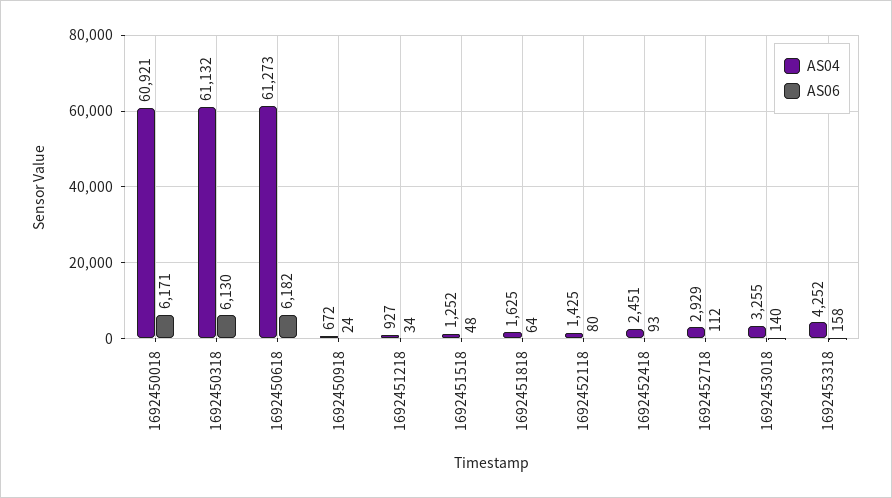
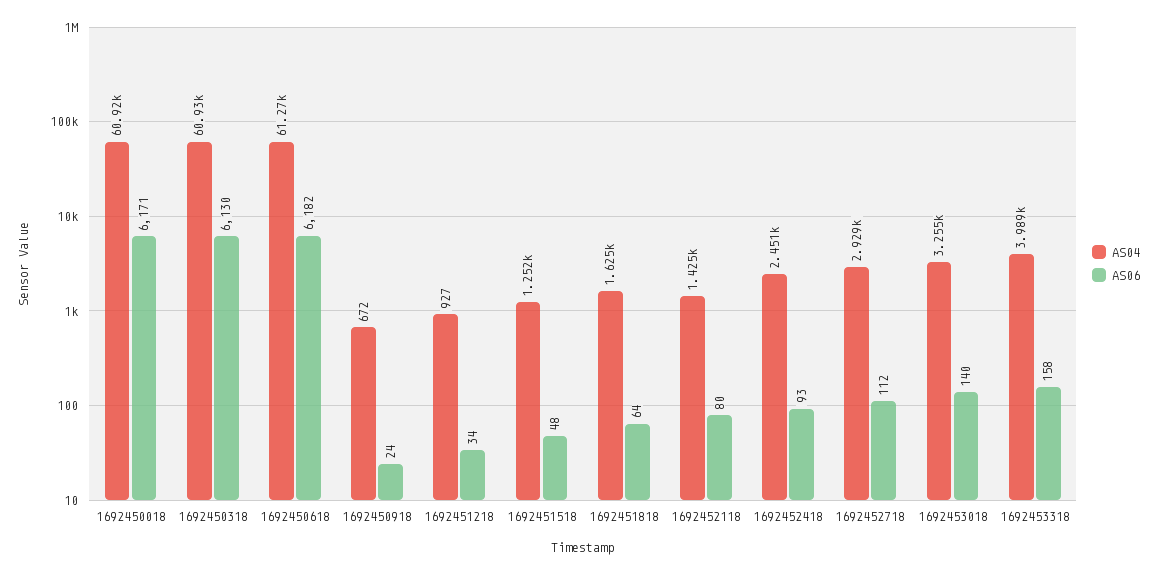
  {
    "AS04": {
      "1692450018": 60921,
-     "1692450318": 61132,
+     "1692450318": 60930,
      "1692450618": 61273,
      "1692450918": 672,
      "1692451218": 927,
      "1692451518": 1252,
      "1692451818": 1625,
      "1692452118": 1425,
      "1692452418": 2451,
      "1692452718": 2929,
      "1692453018": 3255,
-     "1692453318": 4252
+     "1692453318": 3989
    },
    "AS06": {
      "1692450018": 6171,
      "1692450318": 6130,
      "1692450618": 6182,
      "1692450918": 24,
      "1692451218": 34,
      "1692451518": 48,
      "1692451818": 64,
      "1692452118": 80,
      "1692452418": 93,
      "1692452718": 112,
      "1692453018": 140,
      "1692453318": 158
    }
  }

